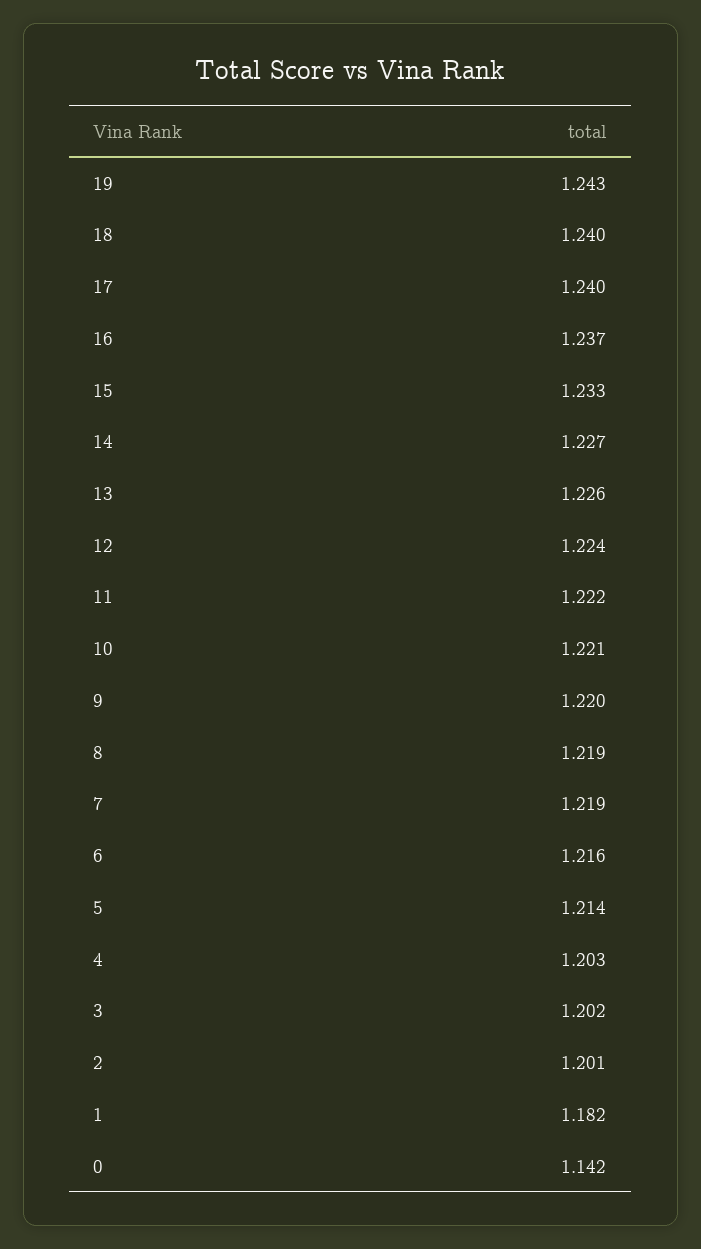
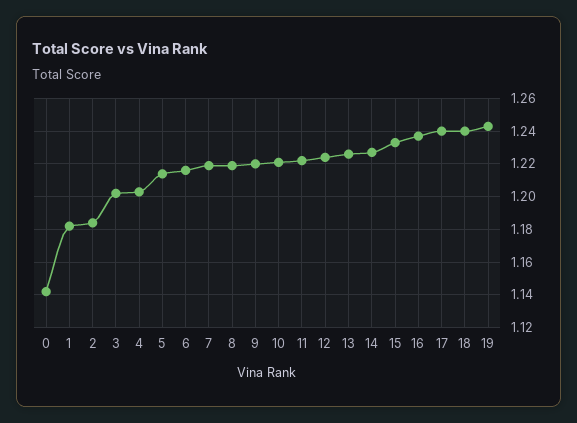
  {
    "19": 1.243,
    "18": 1.24,
    "17": 1.24,
    "16": 1.237,
    "15": 1.233,
    "14": 1.227,
    "13": 1.226,
    "12": 1.224,
    "11": 1.222,
    "10": 1.221,
    "9": 1.22,
    "8": 1.219,
    "7": 1.219,
    "6": 1.216,
    "5": 1.214,
    "4": 1.203,
    "3": 1.202,
-   "2": 1.201,
+   "2": 1.185,
    "1": 1.182,
    "0": 1.142
  }

